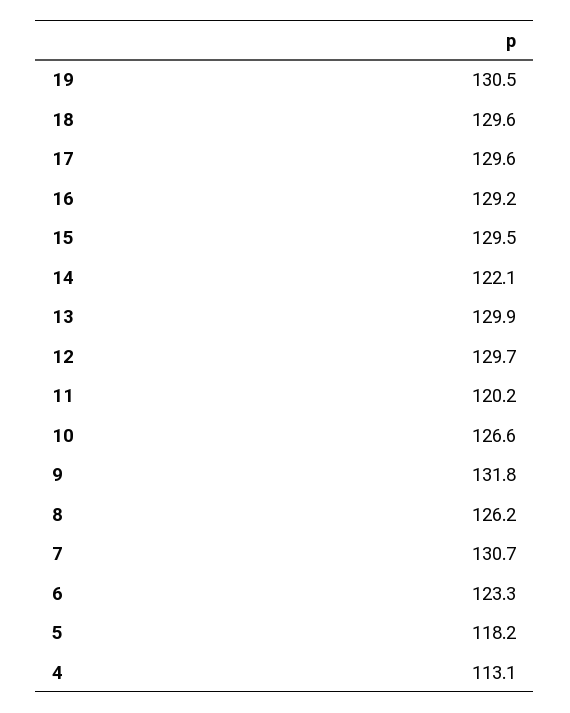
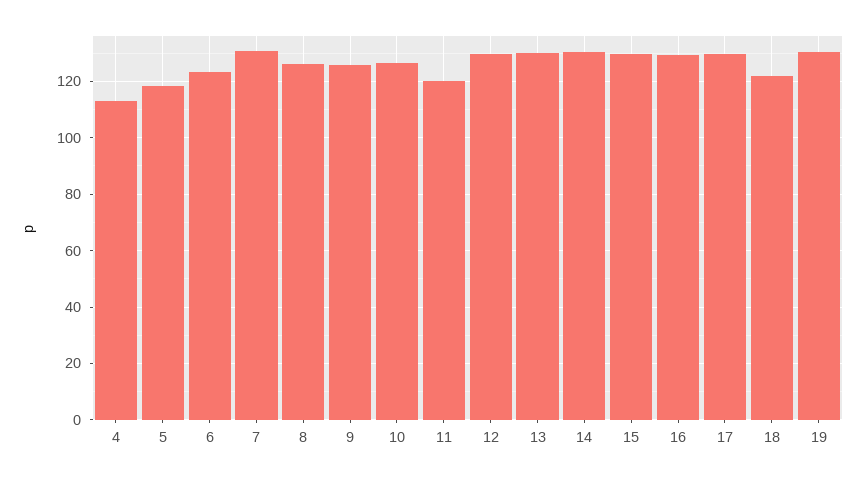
  {
    "19": 130.5,
-   "18": 129.6,
+   "18": 122.5,
    "17": 129.6,
    "16": 129.2,
    "15": 129.5,
-   "14": 122.1,
+   "14": 130,
    "13": 129.9,
    "12": 129.7,
    "11": 120.2,
    "10": 126.6,
-   "9": 131.8,
+   "9": 125,
    "8": 126.2,
    "7": 130.7,
    "6": 123.3,
    "5": 118.2,
    "4": 113.1
  }

